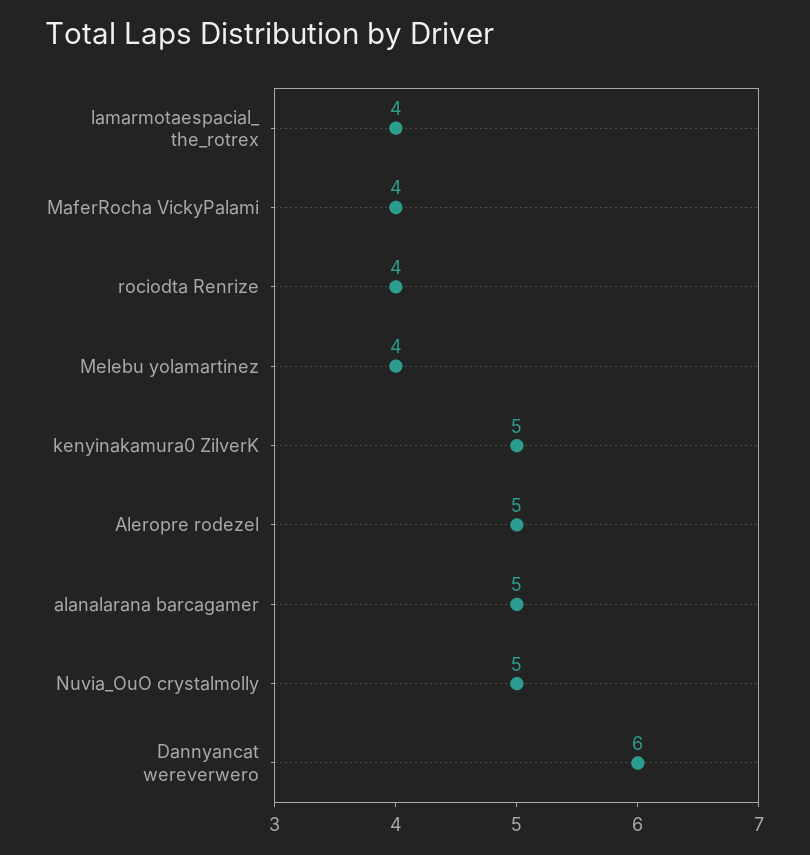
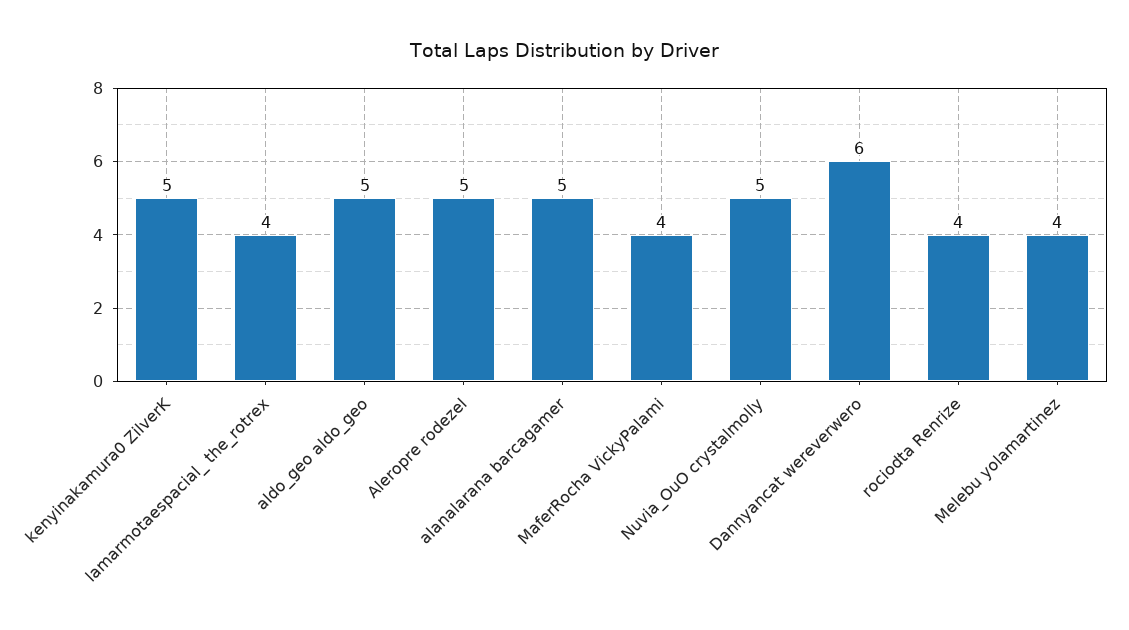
  {
    "lamarmotaespacial_ the_rotrex": 4,
    "MaferRocha VickyPalami": 4,
    "rociodta Renrize": 4,
    "Melebu yolamartinez": 4,
    "kenyinakamura0 ZilverK": 5,
    "Aleropre rodezel": 5,
    "alanalarana barcagamer": 5,
    "Nuvia_OuO crystalmolly": 5,
-   "Dannyancat wereverwero": 6
+   "Dannyancat wereverwero": 6,
+   "aldo_geo aldo_geo": 5
  }

